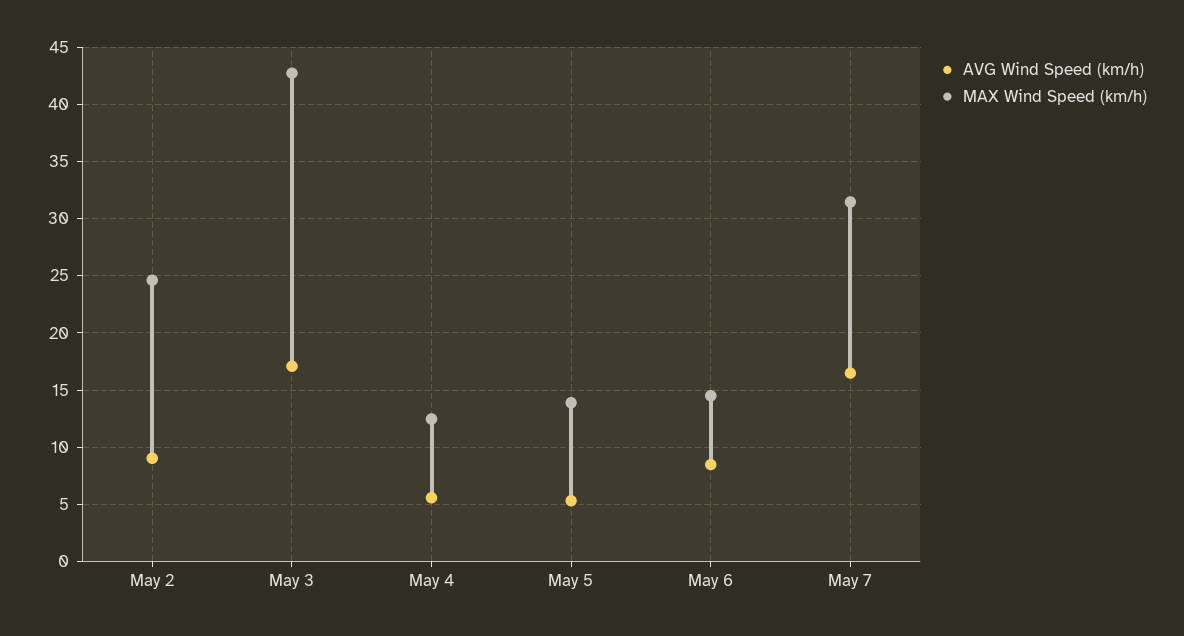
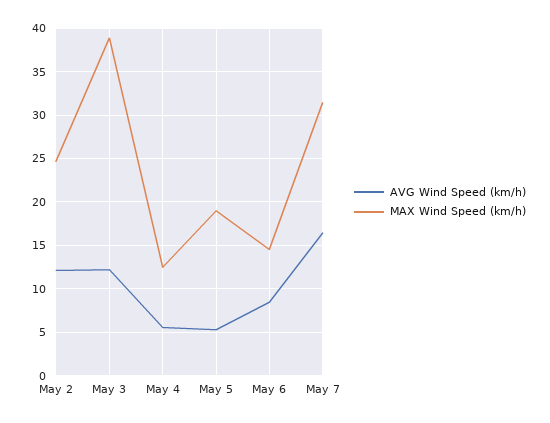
  {
    "AVG Wind Speed (km/h)": {
-     "May 2": 9,
+     "May 2": 12,
-     "May 3": 17,
+     "May 3": 12,
      "May 4": 6,
      "May 5": 5,
      "May 6": 8,
      "May 7": 16
    },
    "MAX Wind Speed (km/h)": {
      "May 2": 25,
-     "May 3": 43,
+     "May 3": 39,
      "May 4": 12,
-     "May 5": 14,
+     "May 5": 19,
      "May 6": 15,
      "May 7": 31
    }
  }

